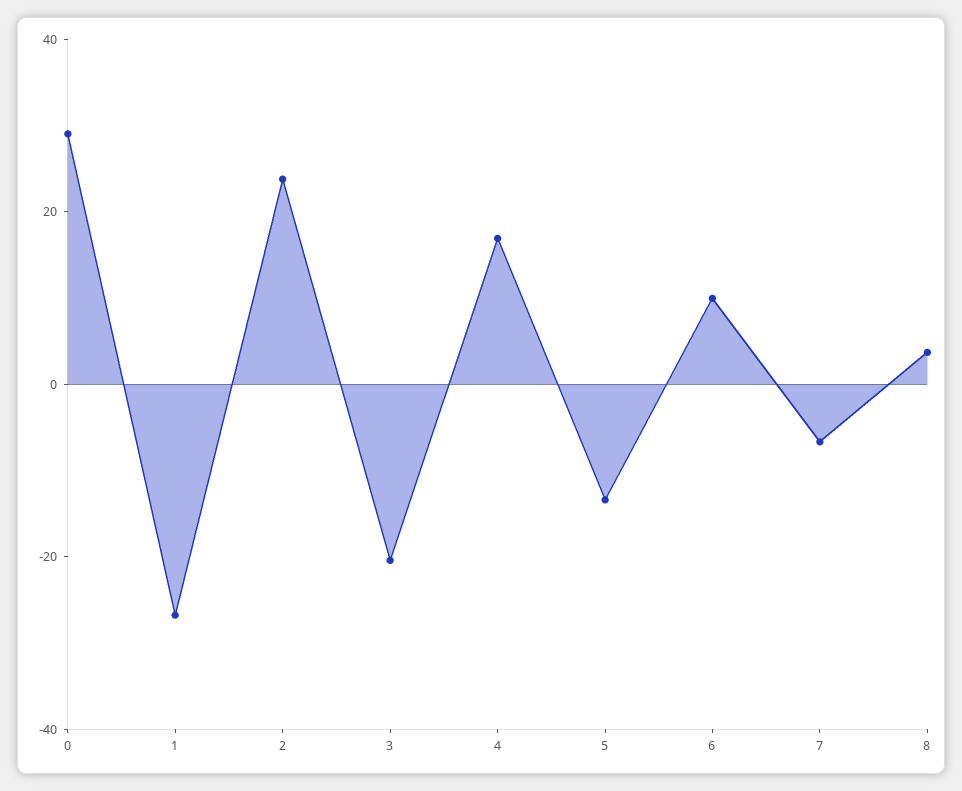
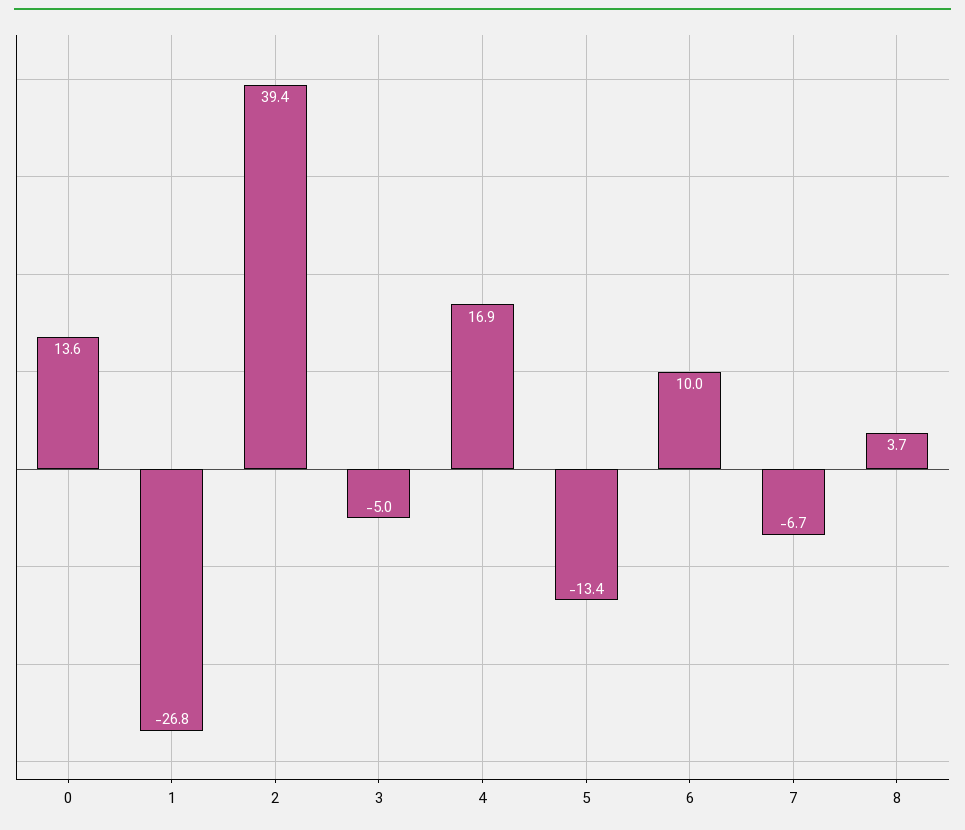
  {
-   "0": 30,
+   "0": 13.6,
    "1": -26.8,
-   "2": 25,
+   "2": 39.4,
-   "3": -20,
+   "3": -5,
    "4": 16.9,
    "5": -13.4,
    "6": 10,
    "7": -6.7,
    "8": 3.7
  }

